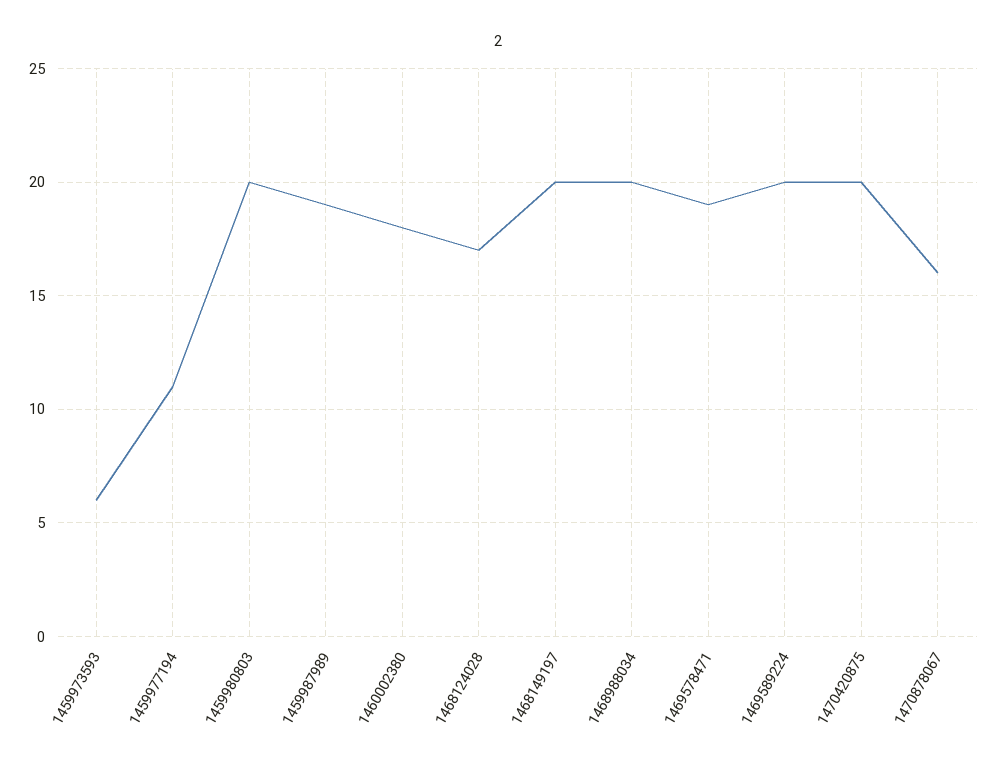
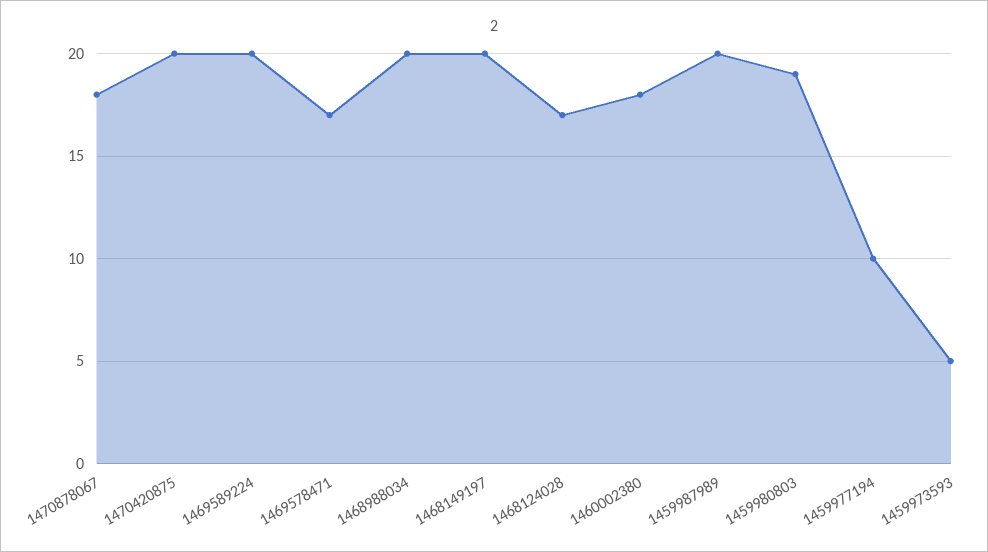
  {
-   "1459973593": 6,
+   "1459973593": 5,
-   "1459977194": 11,
+   "1459977194": 10,
-   "1459980803": 20,
+   "1459980803": 19,
-   "1459987989": 19,
+   "1459987989": 20,
    "1460002380": 18,
    "1468124028": 17,
    "1468149197": 20,
    "1468988034": 20,
-   "1469578471": 19,
+   "1469578471": 17,
    "1469589224": 20,
    "1470420875": 20,
-   "1470878067": 16
+   "1470878067": 18
  }

